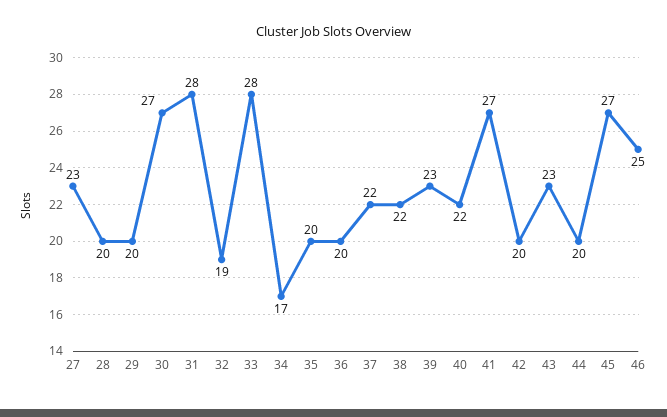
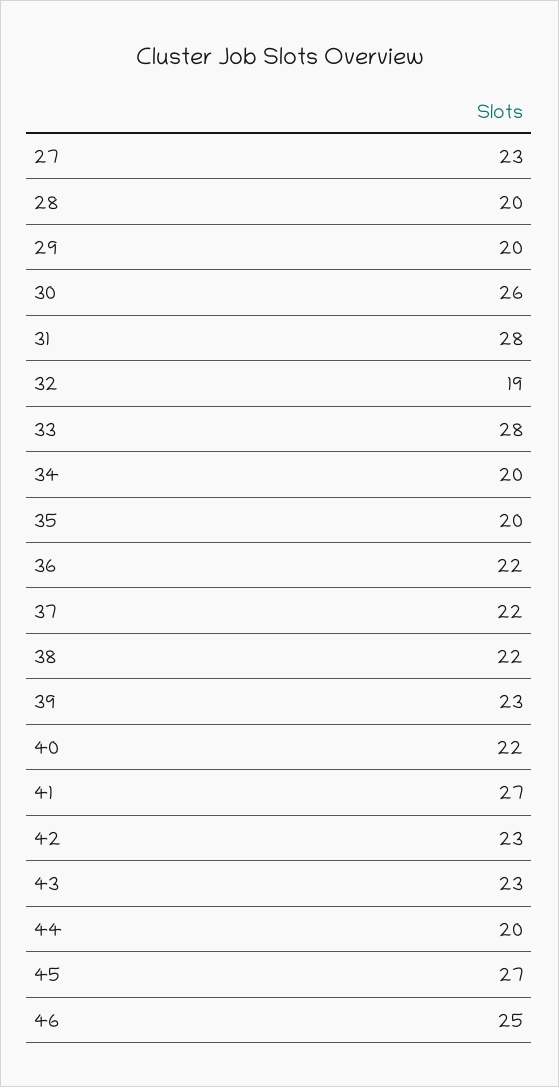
  {
    "27": 23,
    "28": 20,
    "29": 20,
-   "30": 27,
+   "30": 26,
    "31": 28,
    "32": 19,
    "33": 28,
-   "34": 17,
+   "34": 20,
    "35": 20,
-   "36": 20,
+   "36": 22,
    "37": 22,
    "38": 22,
    "39": 23,
    "40": 22,
    "41": 27,
-   "42": 20,
+   "42": 23,
    "43": 23,
    "44": 20,
    "45": 27,
    "46": 25
  }

